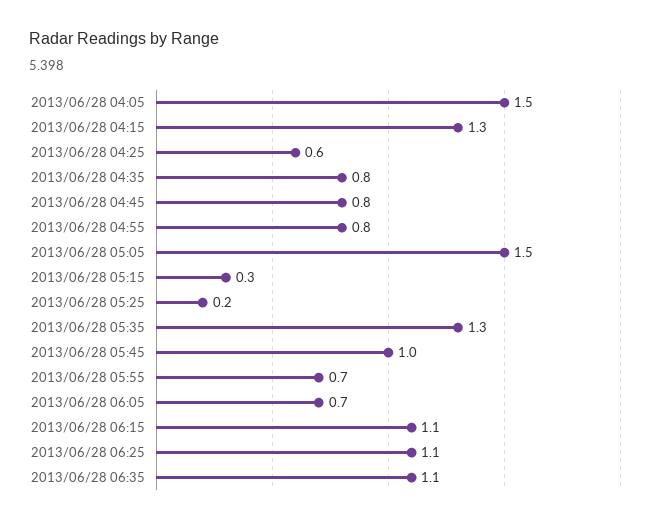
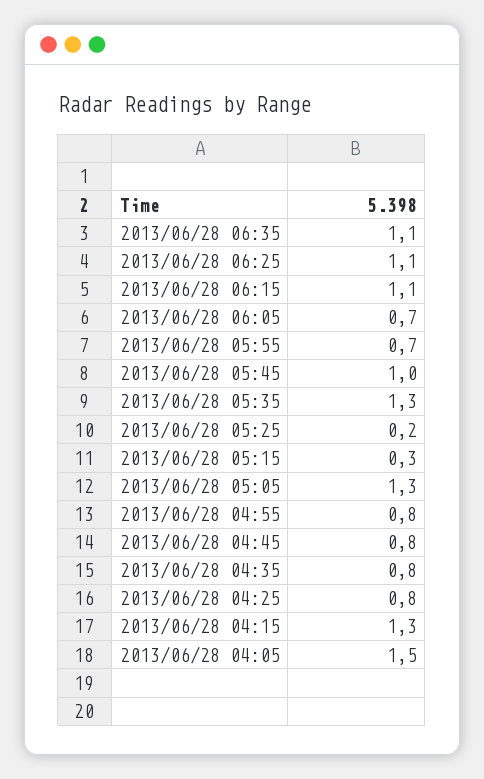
  {
    "2013/06/28 04:05": 1.5,
    "2013/06/28 04:15": 1.3,
-   "2013/06/28 04:25": 0.6,
+   "2013/06/28 04:25": 0.8,
    "2013/06/28 04:35": 0.8,
    "2013/06/28 04:45": 0.8,
    "2013/06/28 04:55": 0.8,
-   "2013/06/28 05:05": 1.5,
+   "2013/06/28 05:05": 1.3,
    "2013/06/28 05:15": 0.3,
    "2013/06/28 05:25": 0.2,
    "2013/06/28 05:35": 1.3,
    "2013/06/28 05:45": 1,
    "2013/06/28 05:55": 0.7,
    "2013/06/28 06:05": 0.7,
    "2013/06/28 06:15": 1.1,
    "2013/06/28 06:25": 1.1,
    "2013/06/28 06:35": 1.1
  }

